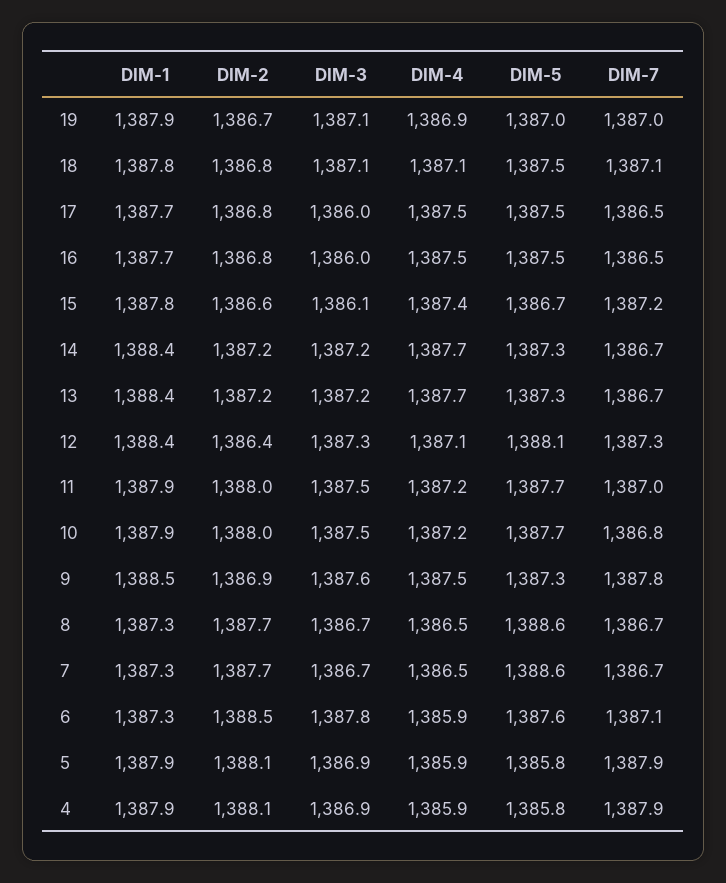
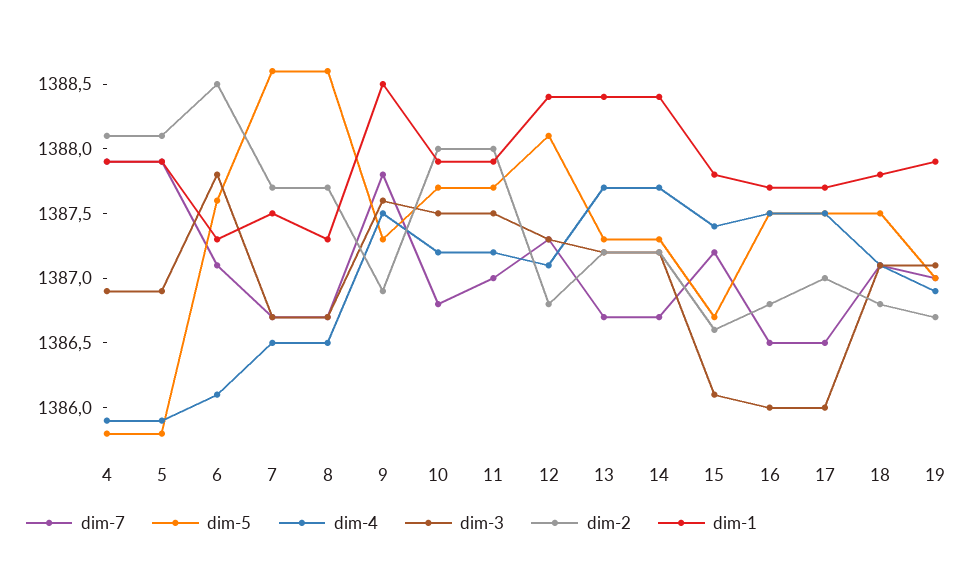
  {
    "DIM-1": {
      "19": 1387.9,
      "18": 1387.8,
      "17": 1387.7,
      "16": 1387.7,
      "15": 1387.8,
      "14": 1388.4,
      "13": 1388.4,
      "12": 1388.4,
      "11": 1387.9,
      "10": 1387.9,
      "9": 1388.5,
      "8": 1387.3,
-     "7": 1387.3,
+     "7": 1387.5,
      "6": 1387.3,
      "5": 1387.9,
      "4": 1387.9
    },
    "DIM-2": {
      "19": 1386.7,
      "18": 1386.8,
-     "17": 1386.8,
+     "17": 1387,
      "16": 1386.8,
      "15": 1386.6,
      "14": 1387.2,
      "13": 1387.2,
-     "12": 1386.4,
+     "12": 1386.8,
      "11": 1388,
      "10": 1388,
      "9": 1386.9,
      "8": 1387.7,
      "7": 1387.7,
      "6": 1388.5,
      "5": 1388.1,
      "4": 1388.1
    },
    "DIM-3": {
      "19": 1387.1,
      "18": 1387.1,
      "17": 1386,
      "16": 1386,
      "15": 1386.1,
      "14": 1387.2,
      "13": 1387.2,
      "12": 1387.3,
      "11": 1387.5,
      "10": 1387.5,
      "9": 1387.6,
      "8": 1386.7,
      "7": 1386.7,
      "6": 1387.8,
      "5": 1386.9,
      "4": 1386.9
    },
    "DIM-4": {
      "19": 1386.9,
      "18": 1387.1,
      "17": 1387.5,
      "16": 1387.5,
      "15": 1387.4,
      "14": 1387.7,
      "13": 1387.7,
      "12": 1387.1,
      "11": 1387.2,
      "10": 1387.2,
      "9": 1387.5,
      "8": 1386.5,
      "7": 1386.5,
-     "6": 1385.9,
+     "6": 1386.1,
      "5": 1385.9,
      "4": 1385.9
    },
    "DIM-5": {
      "19": 1387,
      "18": 1387.5,
      "17": 1387.5,
      "16": 1387.5,
      "15": 1386.7,
      "14": 1387.3,
      "13": 1387.3,
      "12": 1388.1,
      "11": 1387.7,
      "10": 1387.7,
      "9": 1387.3,
      "8": 1388.6,
      "7": 1388.6,
      "6": 1387.6,
      "5": 1385.8,
      "4": 1385.8
    },
    "DIM-7": {
      "19": 1387,
      "18": 1387.1,
      "17": 1386.5,
      "16": 1386.5,
      "15": 1387.2,
      "14": 1386.7,
      "13": 1386.7,
      "12": 1387.3,
      "11": 1387,
      "10": 1386.8,
      "9": 1387.8,
      "8": 1386.7,
      "7": 1386.7,
      "6": 1387.1,
      "5": 1387.9,
      "4": 1387.9
    }
  }

